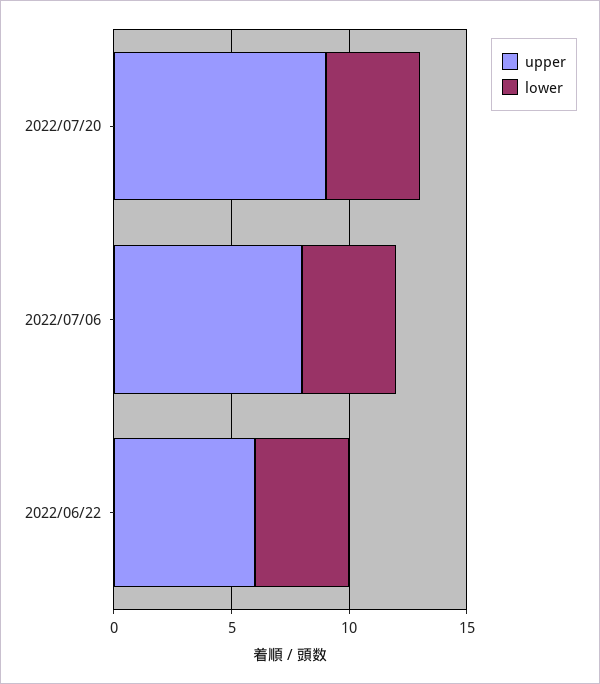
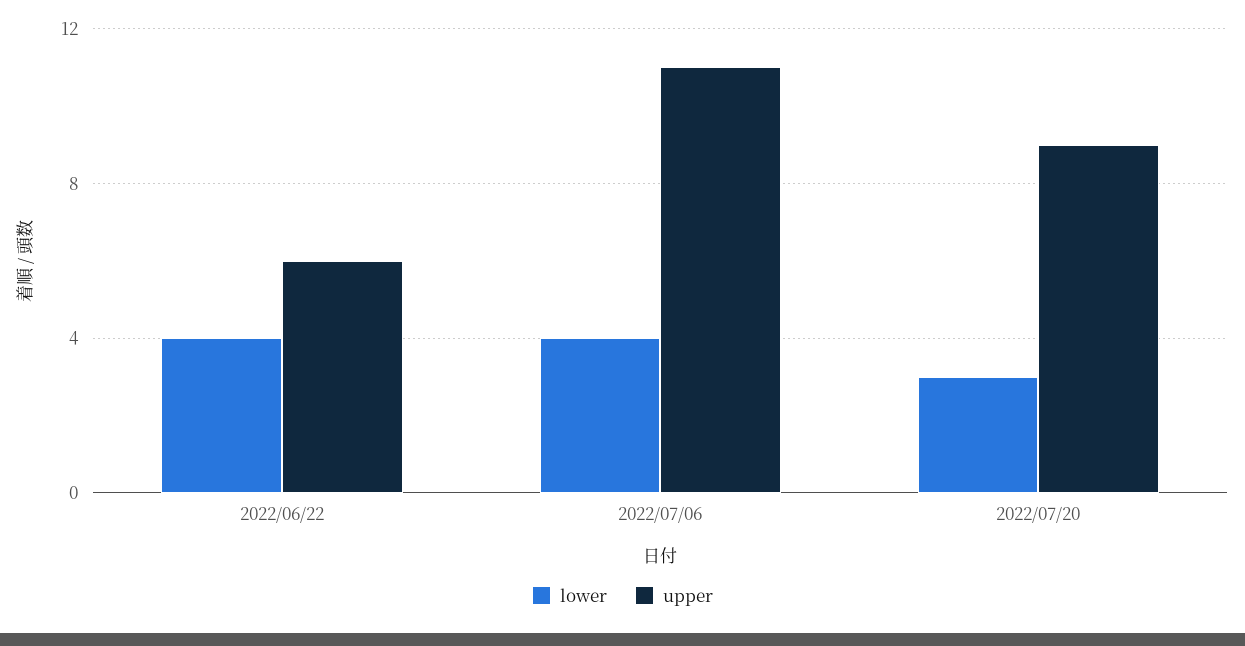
  {
    "upper": {
      "2022/07/20": 9,
-     "2022/07/06": 8,
+     "2022/07/06": 11,
      "2022/06/22": 6
    },
    "lower": {
-     "2022/07/20": 4,
+     "2022/07/20": 3,
      "2022/07/06": 4,
      "2022/06/22": 4
    }
  }

